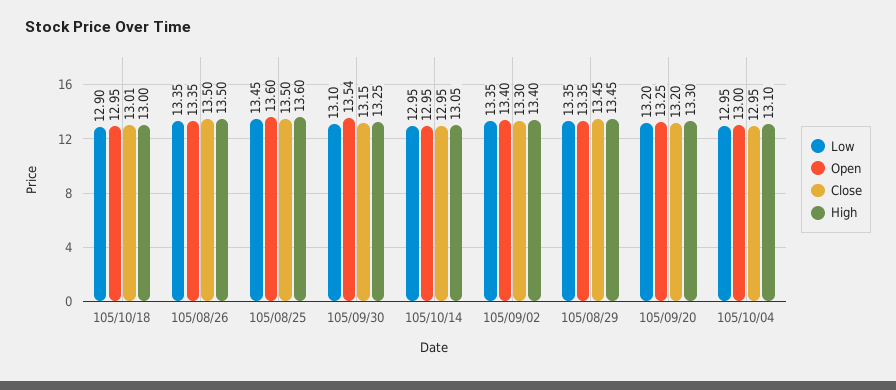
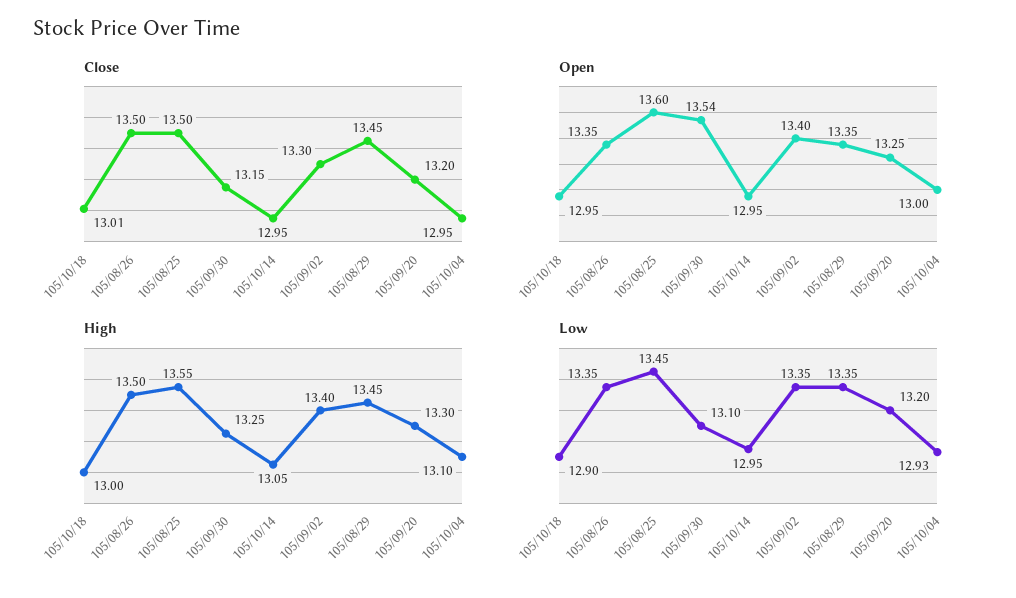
  {
    "Low": {
      "105/10/18": 12.9,
      "105/08/26": 13.35,
      "105/08/25": 13.45,
      "105/09/30": 13.1,
      "105/10/14": 12.95,
      "105/09/02": 13.35,
      "105/08/29": 13.35,
      "105/09/20": 13.2,
-     "105/10/04": 12.95
+     "105/10/04": 12.93
    },
    "Open": {
      "105/10/18": 12.95,
      "105/08/26": 13.35,
      "105/08/25": 13.6,
      "105/09/30": 13.54,
      "105/10/14": 12.95,
      "105/09/02": 13.4,
      "105/08/29": 13.35,
      "105/09/20": 13.25,
      "105/10/04": 13
    },
    "Close": {
      "105/10/18": 13.01,
      "105/08/26": 13.5,
      "105/08/25": 13.5,
      "105/09/30": 13.15,
      "105/10/14": 12.95,
      "105/09/02": 13.3,
      "105/08/29": 13.45,
      "105/09/20": 13.2,
      "105/10/04": 12.95
    },
    "High": {
      "105/10/18": 13,
      "105/08/26": 13.5,
-     "105/08/25": 13.6,
+     "105/08/25": 13.55,
      "105/09/30": 13.25,
      "105/10/14": 13.05,
      "105/09/02": 13.4,
      "105/08/29": 13.45,
      "105/09/20": 13.3,
      "105/10/04": 13.1
    }
  }

